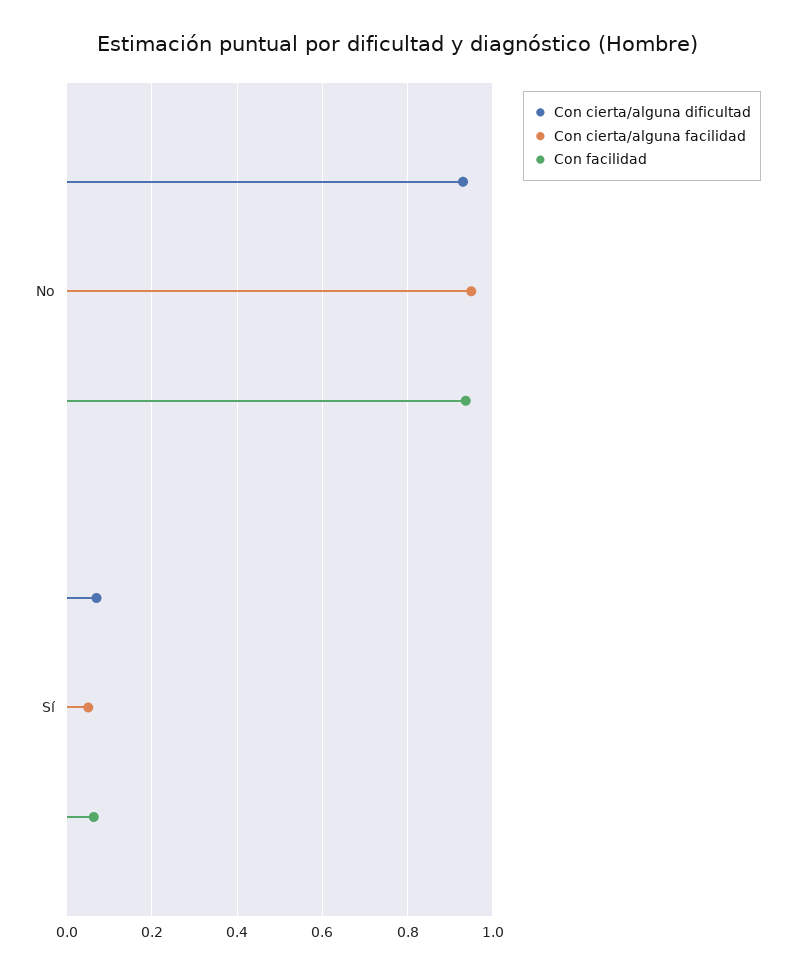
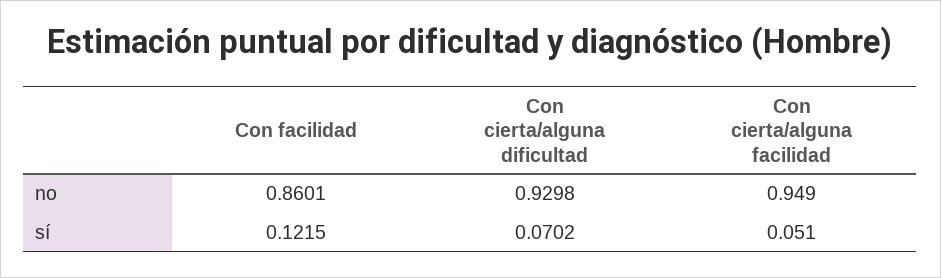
  {
    "Con cierta/alguna dificultad": {
      "No": 0.9298,
      "Sí": 0.0702
    },
    "Con cierta/alguna facilidad": {
      "No": 0.949,
      "Sí": 0.051
    },
    "Con facilidad": {
-     "No": 0.94,
+     "No": 0.8601,
-     "Sí": 0.06
+     "Sí": 0.1215
    }
  }

